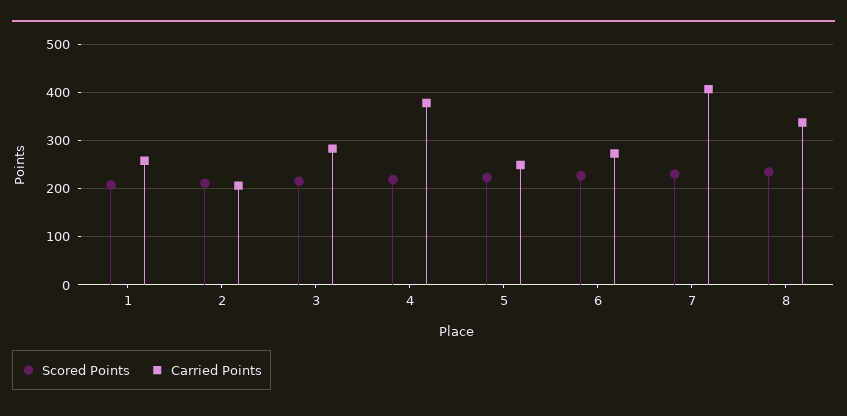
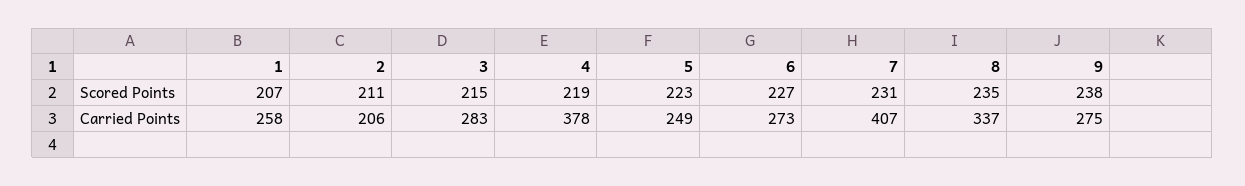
  {
    "Scored Points": {
      "1": 207,
      "2": 211,
      "3": 215,
      "4": 219,
      "5": 223,
      "6": 227,
      "7": 231,
-     "8": 235
+     "8": 235,
+     "9": 238
    },
    "Carried Points": {
      "1": 258,
      "2": 206,
      "3": 283,
      "4": 378,
      "5": 249,
      "6": 273,
      "7": 407,
-     "8": 337
+     "8": 337,
+     "9": 275
    }
  }

